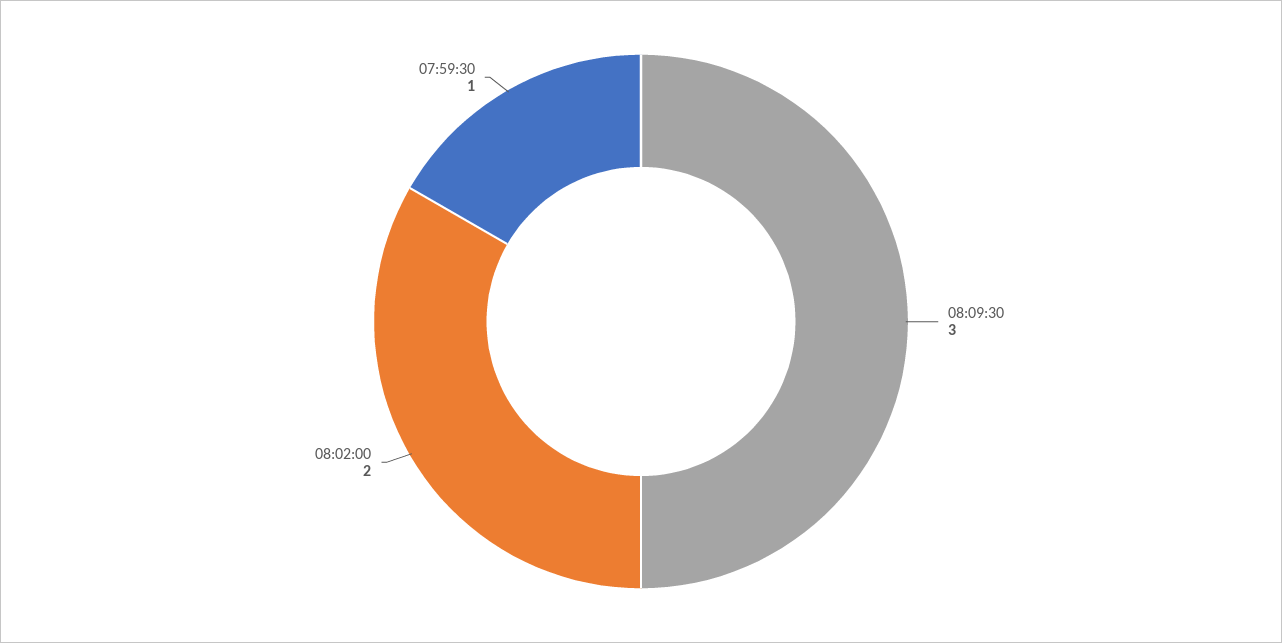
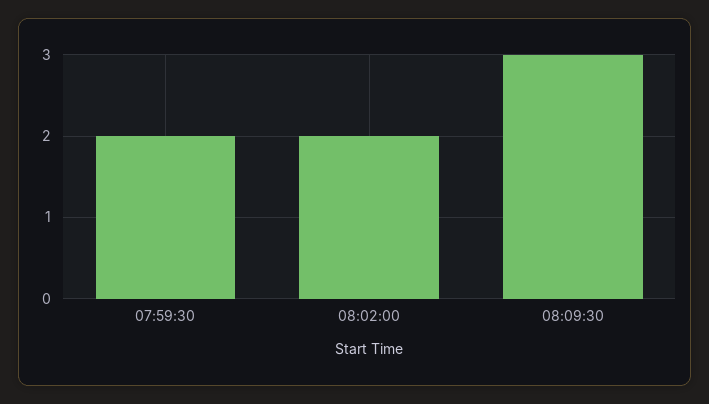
  {
    "08:09:30": 3,
    "08:02:00": 2,
-   "07:59:30": 1
+   "07:59:30": 2
  }

